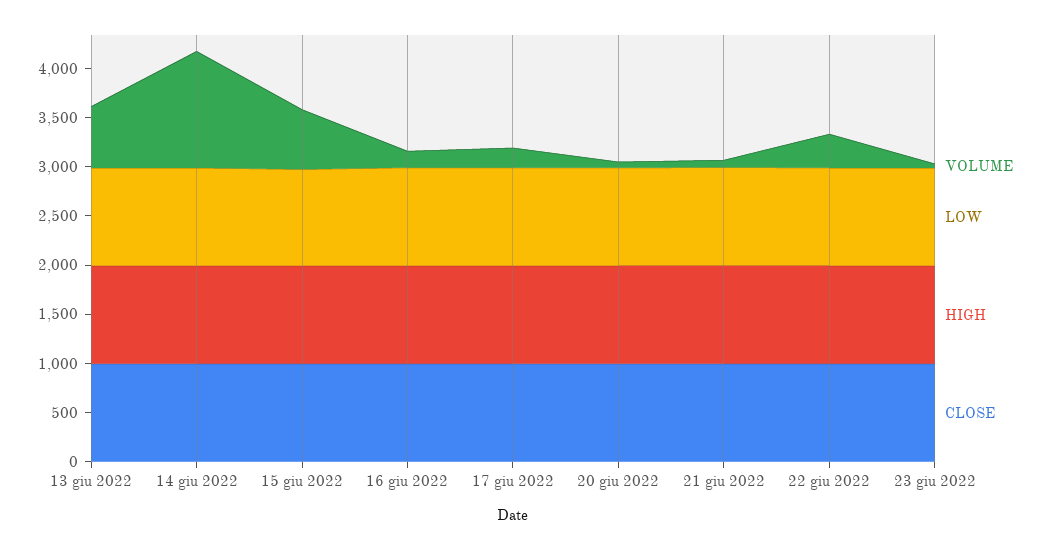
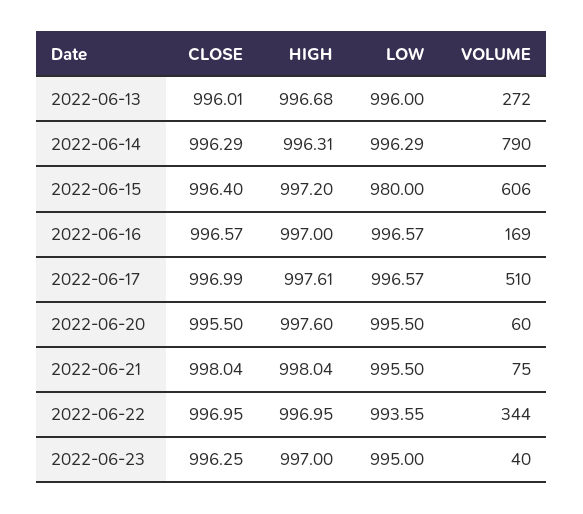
  {
    "VOLUME": {
-     "13 giu 2022": 600,
+     "13 giu 2022": 272,
-     "14 giu 2022": 1200,
+     "14 giu 2022": 790,
      "15 giu 2022": 606,
      "16 giu 2022": 169,
-     "17 giu 2022": 200,
+     "17 giu 2022": 510,
      "20 giu 2022": 60,
      "21 giu 2022": 75,
      "22 giu 2022": 344,
      "23 giu 2022": 40
    },
    "LOW": {
      "13 giu 2022": 996,
      "14 giu 2022": 996.29,
      "15 giu 2022": 980,
      "16 giu 2022": 996.57,
      "17 giu 2022": 996.57,
      "20 giu 2022": 995.5,
      "21 giu 2022": 995.5,
      "22 giu 2022": 993.55,
      "23 giu 2022": 995
    },
    "HIGH": {
      "13 giu 2022": 996.68,
      "14 giu 2022": 996.31,
      "15 giu 2022": 997.2,
      "16 giu 2022": 997,
      "17 giu 2022": 997.61,
      "20 giu 2022": 997.6,
      "21 giu 2022": 998.04,
      "22 giu 2022": 996.95,
      "23 giu 2022": 997
    },
    "CLOSE": {
      "13 giu 2022": 996.01,
      "14 giu 2022": 996.29,
      "15 giu 2022": 996.4,
      "16 giu 2022": 996.57,
      "17 giu 2022": 996.99,
      "20 giu 2022": 995.5,
      "21 giu 2022": 998.04,
      "22 giu 2022": 996.95,
      "23 giu 2022": 996.25
    }
  }

